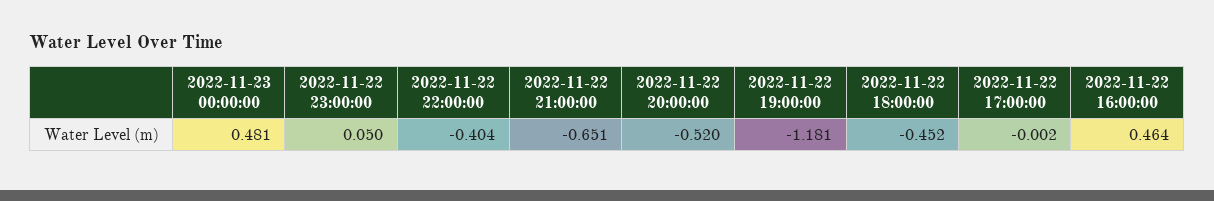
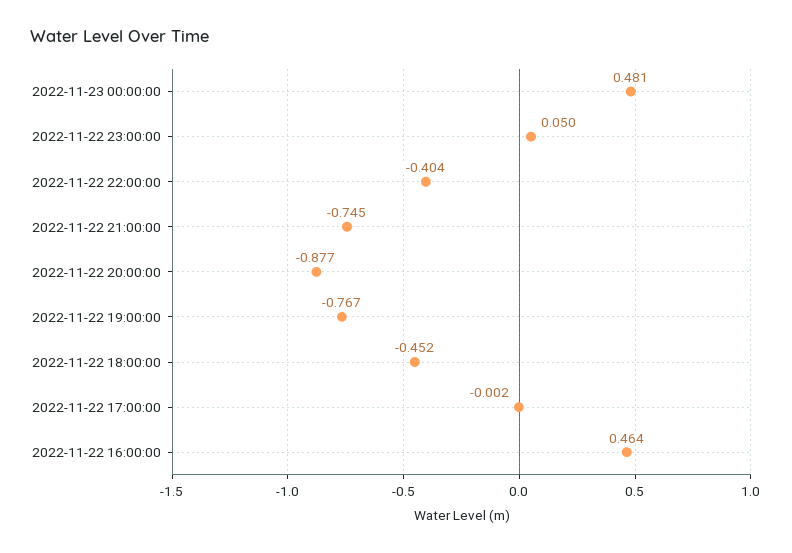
  {
    "2022-11-23 00:00:00": 0.481,
    "2022-11-22 23:00:00": 0.05,
    "2022-11-22 22:00:00": -0.404,
-   "2022-11-22 21:00:00": -0.651,
+   "2022-11-22 21:00:00": -0.745,
-   "2022-11-22 20:00:00": -0.52,
+   "2022-11-22 20:00:00": -0.877,
-   "2022-11-22 19:00:00": -1.181,
+   "2022-11-22 19:00:00": -0.767,
    "2022-11-22 18:00:00": -0.452,
    "2022-11-22 17:00:00": -0.002,
    "2022-11-22 16:00:00": 0.464
  }

